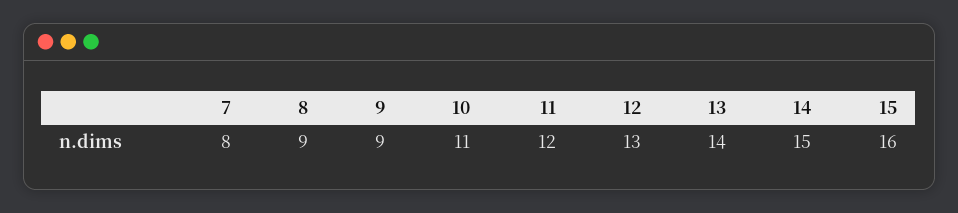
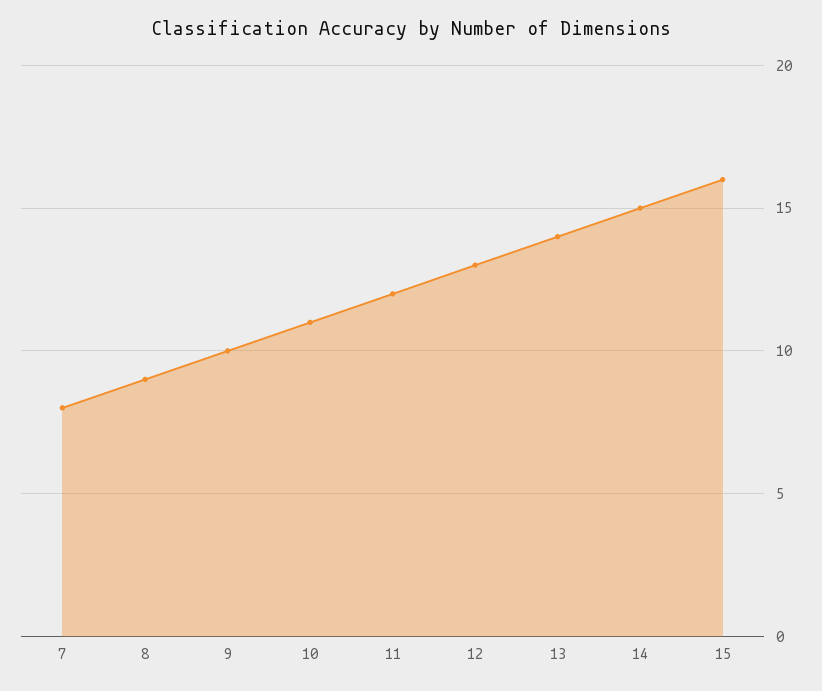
  {
    "7": 8,
    "8": 9,
-   "9": 9,
+   "9": 10,
    "10": 11,
    "11": 12,
    "12": 13,
    "13": 14,
    "14": 15,
    "15": 16
  }

